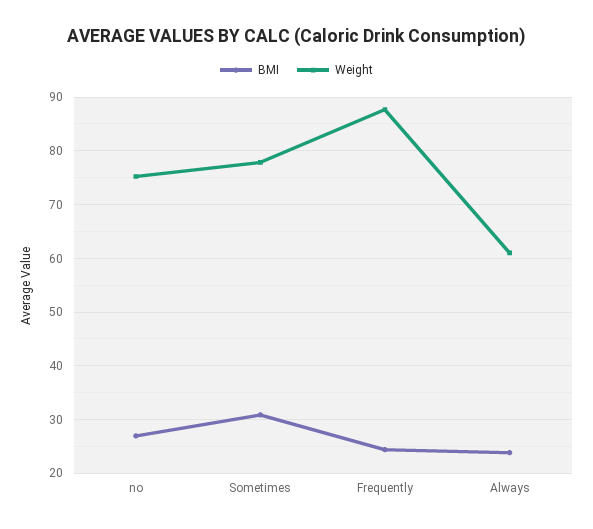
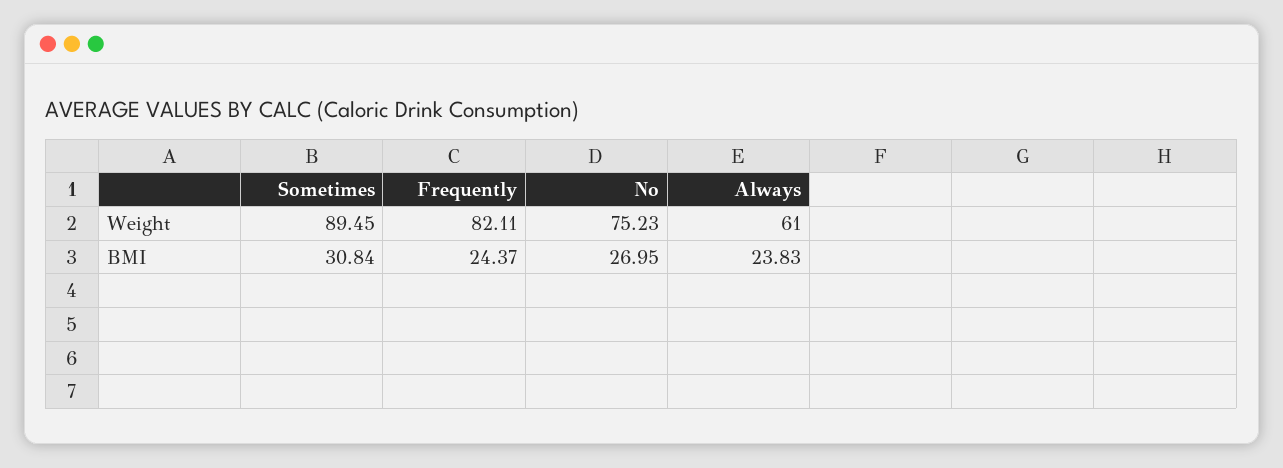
  {
    "BMI": {
      "no": 26.95,
      "Sometimes": 30.84,
      "Frequently": 24.37,
      "Always": 23.83
    },
    "Weight": {
      "no": 75.23,
-     "Sometimes": 78,
+     "Sometimes": 89.45,
-     "Frequently": 88,
+     "Frequently": 82.11,
      "Always": 61
    }
  }

